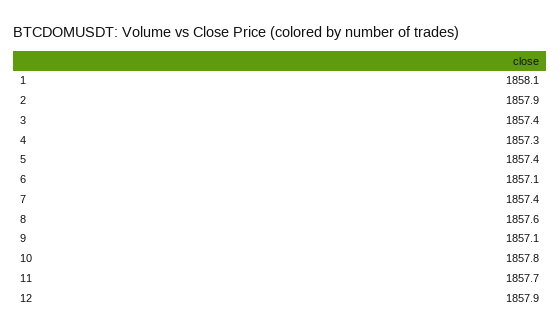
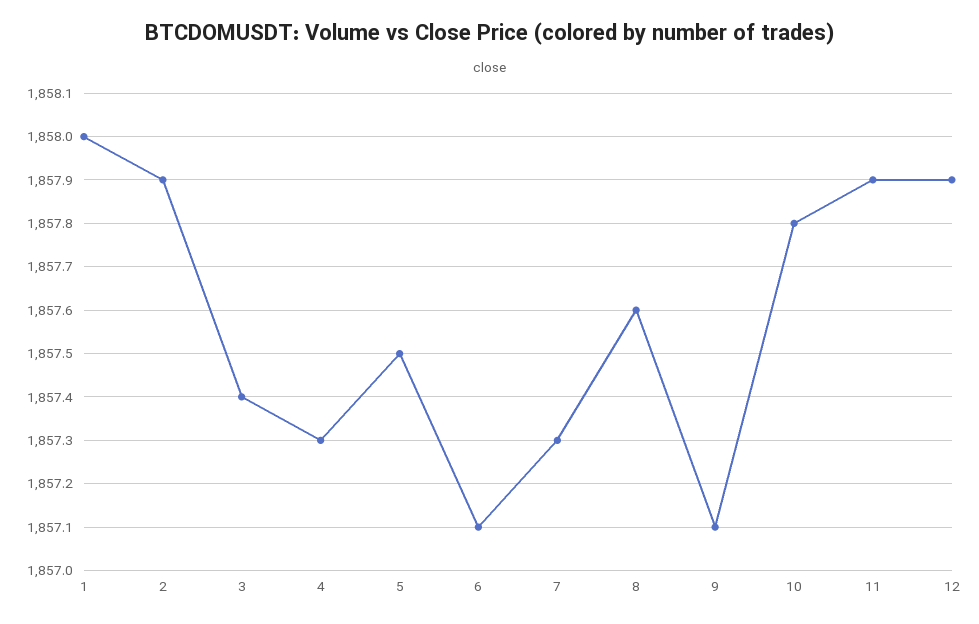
  {
-   "1": 1858.1,
+   "1": 1858,
    "2": 1857.9,
    "3": 1857.4,
    "4": 1857.3,
-   "5": 1857.4,
+   "5": 1857.5,
    "6": 1857.1,
-   "7": 1857.4,
+   "7": 1857.3,
    "8": 1857.6,
    "9": 1857.1,
    "10": 1857.8,
-   "11": 1857.7,
+   "11": 1857.9,
    "12": 1857.9
  }

